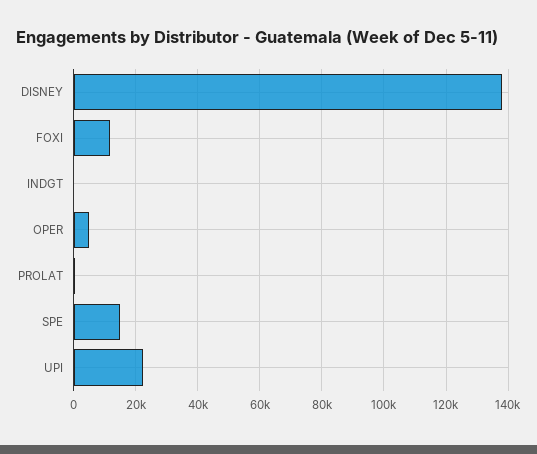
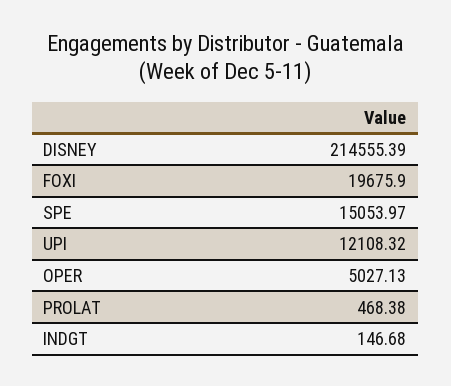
  {
-   "DISNEY": 138000,
+   "DISNEY": 214555.39,
-   "FOXI": 12000,
+   "FOXI": 19675.9,
    "INDGT": 146.68,
    "OPER": 5027.13,
    "PROLAT": 468.38,
    "SPE": 15053.97,
-   "UPI": 22000
+   "UPI": 12108.32
  }

